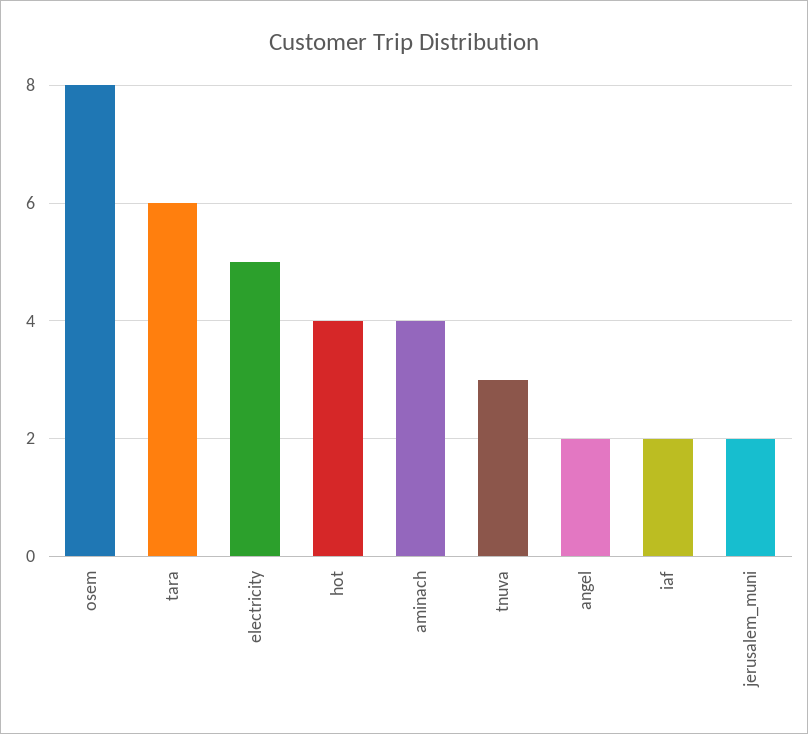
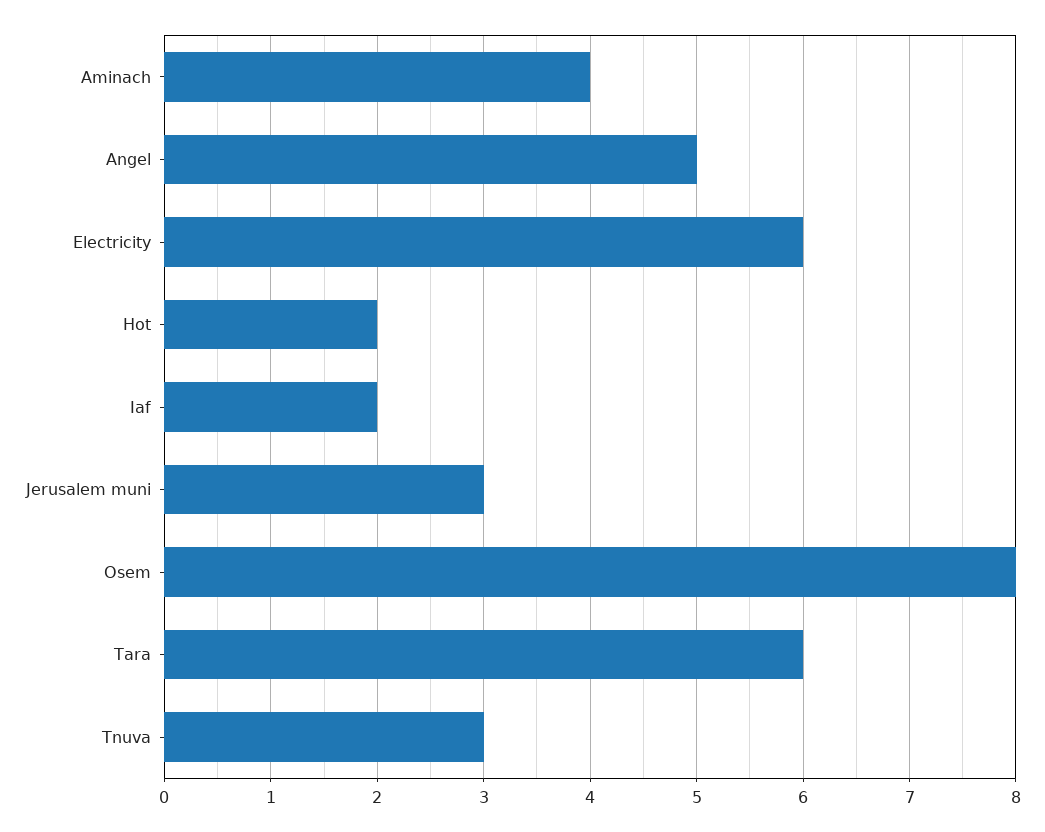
  {
    "osem": 8,
    "tara": 6,
-   "electricity": 5,
+   "electricity": 6,
-   "hot": 4,
+   "hot": 2,
    "aminach": 4,
    "tnuva": 3,
-   "angel": 2,
+   "angel": 5,
    "iaf": 2,
-   "jerusalem_muni": 2
+   "jerusalem_muni": 3
  }

